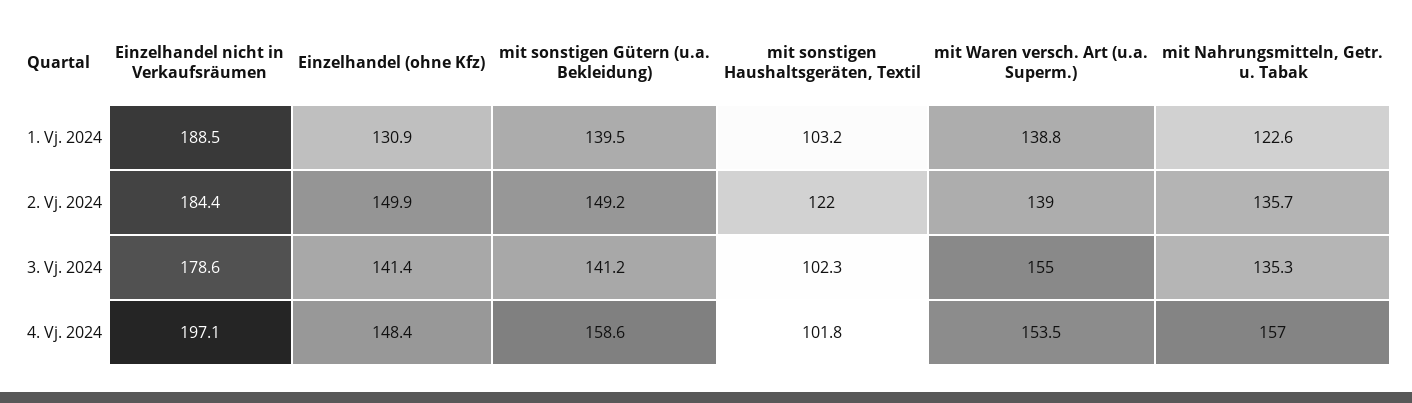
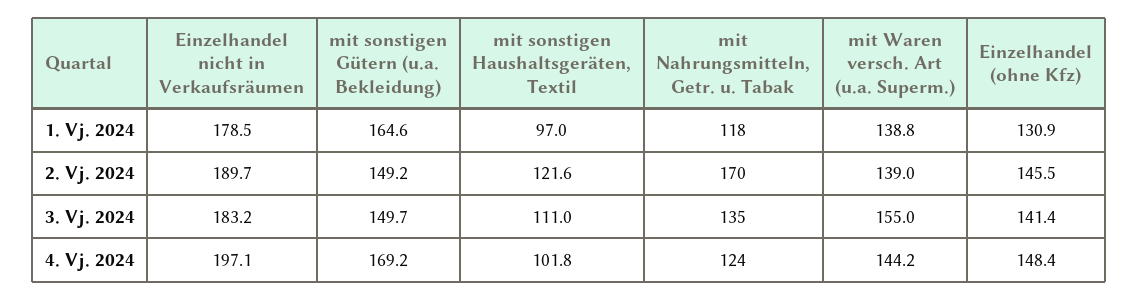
  {
    "Einzelhandel nicht in Verkaufsräumen": {
-     "1. Vj. 2024": 188.5,
+     "1. Vj. 2024": 178.5,
-     "2. Vj. 2024": 184.4,
+     "2. Vj. 2024": 189.7,
-     "3. Vj. 2024": 178.6,
+     "3. Vj. 2024": 183.2,
      "4. Vj. 2024": 197.1
    },
    "Einzelhandel (ohne Kfz)": {
      "1. Vj. 2024": 130.9,
-     "2. Vj. 2024": 149.9,
+     "2. Vj. 2024": 145.5,
      "3. Vj. 2024": 141.4,
      "4. Vj. 2024": 148.4
    },
    "mit sonstigen Gütern (u.a. Bekleidung)": {
-     "1. Vj. 2024": 139.5,
+     "1. Vj. 2024": 164.6,
      "2. Vj. 2024": 149.2,
-     "3. Vj. 2024": 141.2,
+     "3. Vj. 2024": 149.7,
-     "4. Vj. 2024": 158.6
+     "4. Vj. 2024": 169.2
    },
    "mit sonstigen Haushaltsgeräten, Textil": {
-     "1. Vj. 2024": 103.2,
+     "1. Vj. 2024": 97,
-     "2. Vj. 2024": 122,
+     "2. Vj. 2024": 121.6,
-     "3. Vj. 2024": 102.3,
+     "3. Vj. 2024": 111,
      "4. Vj. 2024": 101.8
    },
    "mit Waren versch. Art (u.a. Superm.)": {
      "1. Vj. 2024": 138.8,
      "2. Vj. 2024": 139,
      "3. Vj. 2024": 155,
-     "4. Vj. 2024": 153.5
+     "4. Vj. 2024": 144.2
    },
    "mit Nahrungsmitteln, Getr. u. Tabak": {
-     "1. Vj. 2024": 122.6,
+     "1. Vj. 2024": 118,
-     "2. Vj. 2024": 135.7,
+     "2. Vj. 2024": 170,
      "3. Vj. 2024": 135.3,
-     "4. Vj. 2024": 157
+     "4. Vj. 2024": 124
    }
  }

